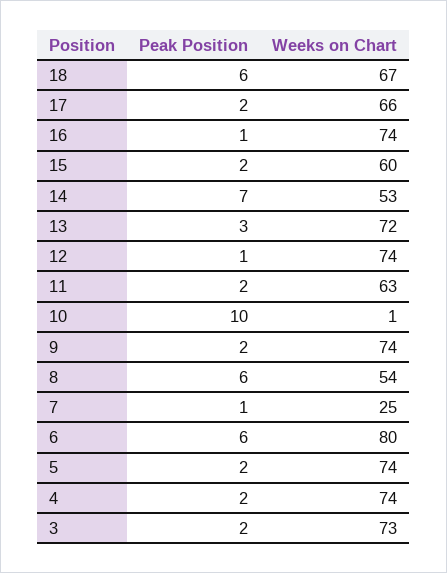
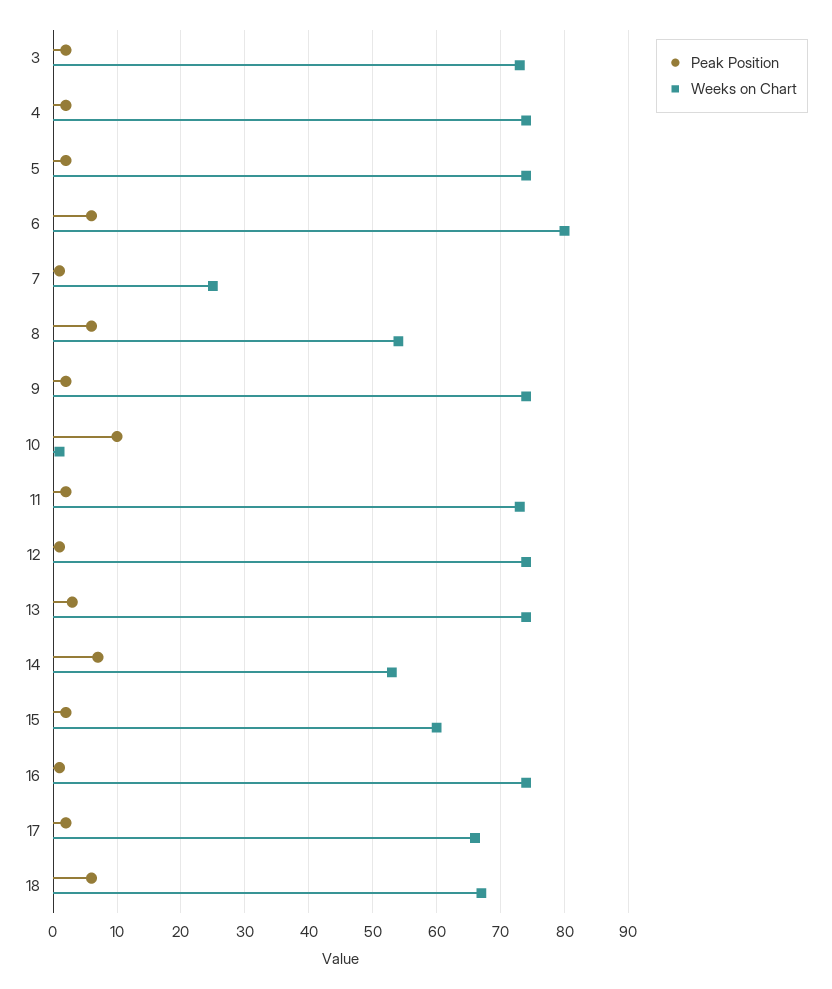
  {
    "Peak Position": {
      "18": 6,
      "17": 2,
      "16": 1,
      "15": 2,
      "14": 7,
      "13": 3,
      "12": 1,
      "11": 2,
      "10": 10,
      "9": 2,
      "8": 6,
      "7": 1,
      "6": 6,
      "5": 2,
      "4": 2,
      "3": 2
    },
    "Weeks on Chart": {
      "18": 67,
      "17": 66,
      "16": 74,
      "15": 60,
      "14": 53,
-     "13": 72,
+     "13": 74,
      "12": 74,
-     "11": 63,
+     "11": 73,
      "10": 1,
      "9": 74,
      "8": 54,
      "7": 25,
      "6": 80,
      "5": 74,
      "4": 74,
      "3": 73
    }
  }

